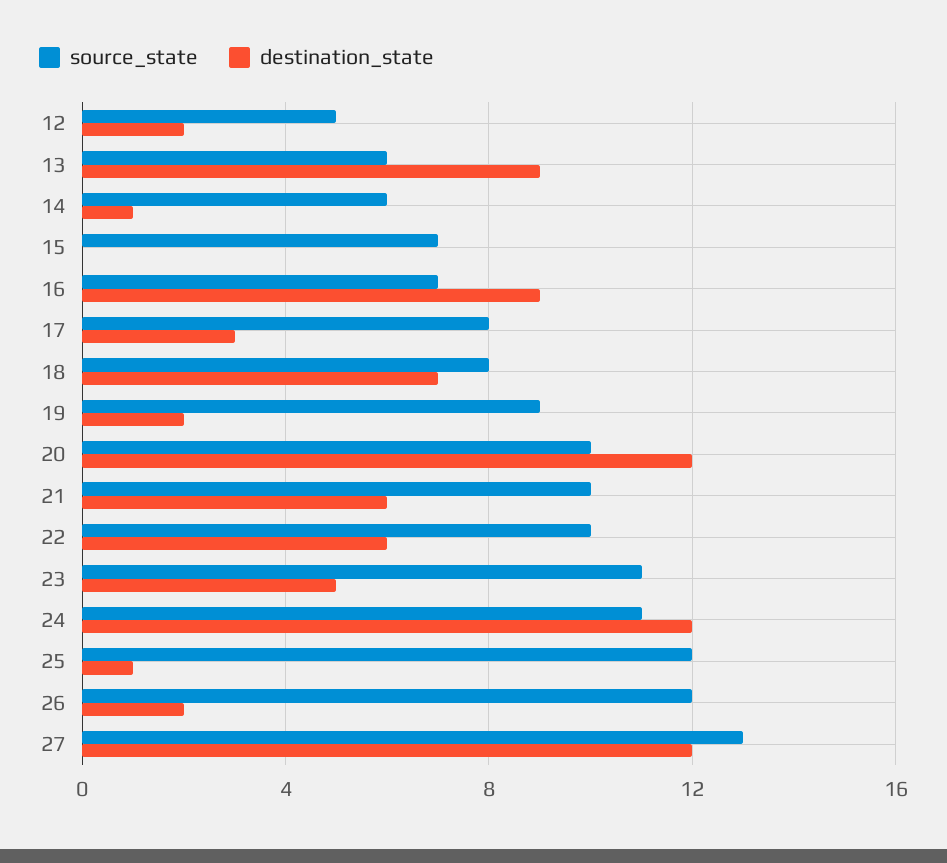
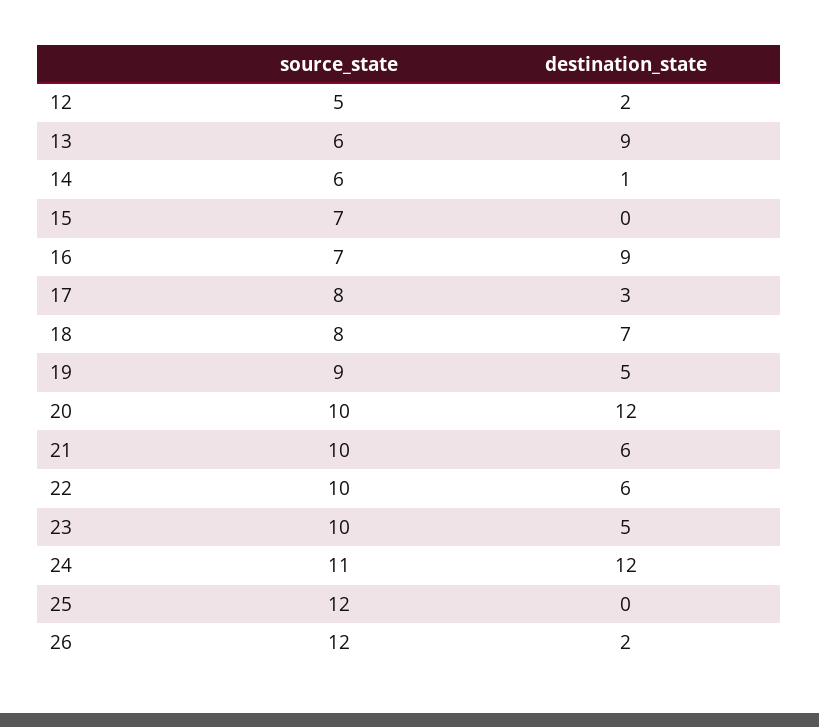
  {
    "source_state": {
      "12": 5,
      "13": 6,
      "14": 6,
      "15": 7,
      "16": 7,
      "17": 8,
      "18": 8,
      "19": 9,
      "20": 10,
      "21": 10,
      "22": 10,
-     "23": 11,
+     "23": 10,
      "24": 11,
      "25": 12,
-     "26": 12,
+     "26": 12
-     "27": 13
    },
    "destination_state": {
      "12": 2,
      "13": 9,
      "14": 1,
      "15": 0,
      "16": 9,
      "17": 3,
      "18": 7,
-     "19": 2,
+     "19": 5,
      "20": 12,
      "21": 6,
      "22": 6,
      "23": 5,
      "24": 12,
-     "25": 1,
+     "25": 0,
-     "26": 2,
+     "26": 2
-     "27": 12
    }
  }

